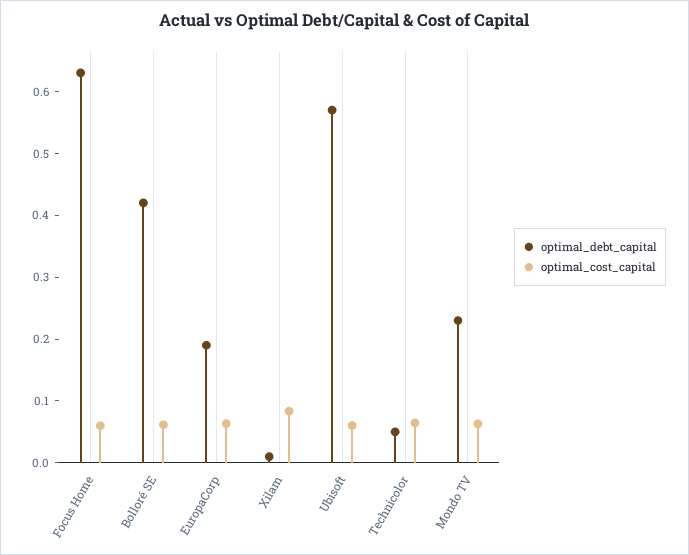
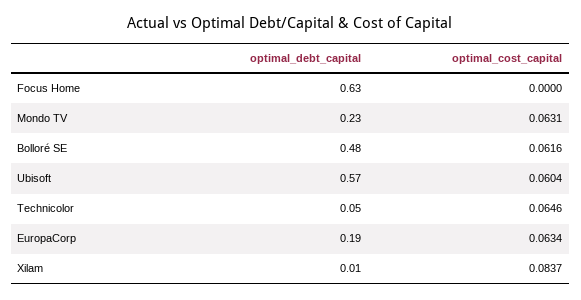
  {
    "optimal_debt_capital": {
      "Focus Home": 0.63,
-     "Bolloré SE": 0.42,
+     "Bolloré SE": 0.48,
      "EuropaCorp": 0.19,
      "Xilam": 0.01,
      "Ubisoft": 0.57,
      "Technicolor": 0.05,
      "Mondo TV": 0.23
    },
    "optimal_cost_capital": {
-     "Focus Home": 0.06,
+     "Focus Home": 0,
      "Bolloré SE": 0.0616,
      "EuropaCorp": 0.0634,
      "Xilam": 0.0837,
      "Ubisoft": 0.0604,
      "Technicolor": 0.0646,
      "Mondo TV": 0.0631
    }
  }

